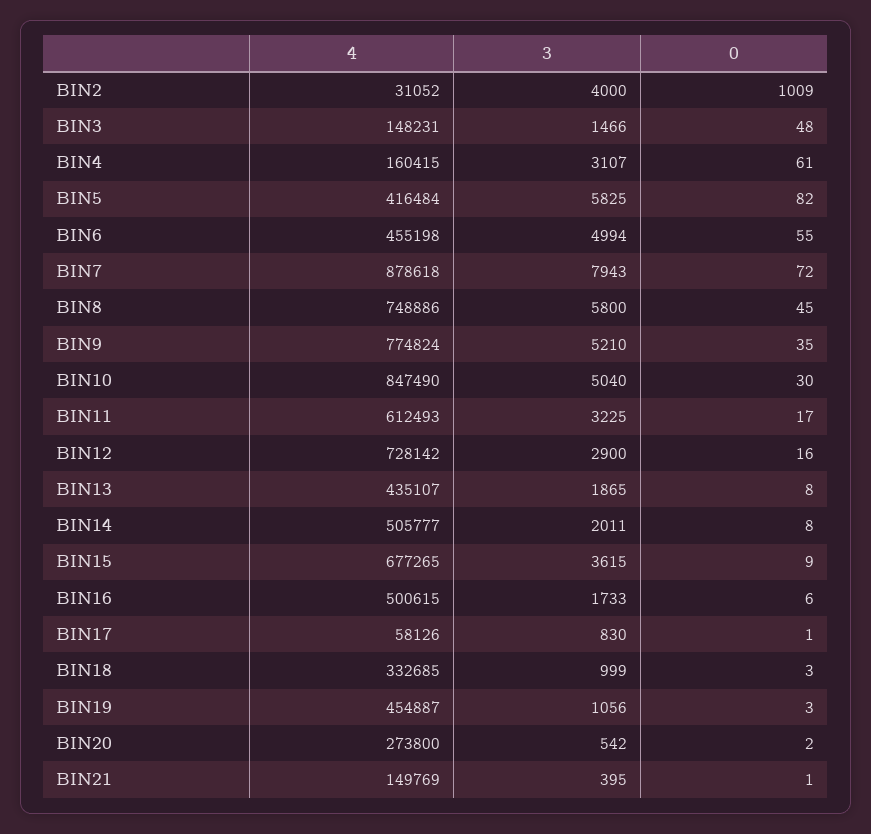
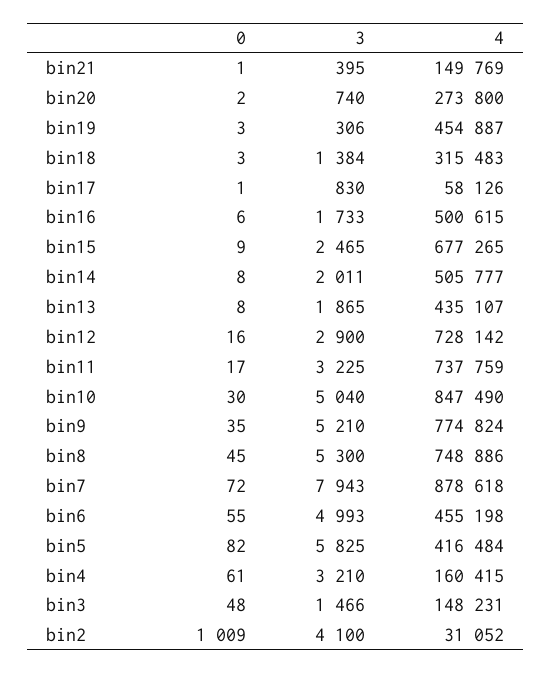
  {
    "4": {
      "BIN2": 31052,
      "BIN3": 148231,
      "BIN4": 160415,
      "BIN5": 416484,
      "BIN6": 455198,
      "BIN7": 878618,
      "BIN8": 748886,
      "BIN9": 774824,
      "BIN10": 847490,
-     "BIN11": 612493,
+     "BIN11": 737759,
      "BIN12": 728142,
      "BIN13": 435107,
      "BIN14": 505777,
      "BIN15": 677265,
      "BIN16": 500615,
      "BIN17": 58126,
-     "BIN18": 332685,
+     "BIN18": 315483,
      "BIN19": 454887,
      "BIN20": 273800,
      "BIN21": 149769
    },
    "3": {
-     "BIN2": 4000,
+     "BIN2": 4100,
      "BIN3": 1466,
-     "BIN4": 3107,
+     "BIN4": 3210,
      "BIN5": 5825,
-     "BIN6": 4994,
+     "BIN6": 4993,
      "BIN7": 7943,
-     "BIN8": 5800,
+     "BIN8": 5300,
      "BIN9": 5210,
      "BIN10": 5040,
      "BIN11": 3225,
      "BIN12": 2900,
      "BIN13": 1865,
      "BIN14": 2011,
-     "BIN15": 3615,
+     "BIN15": 2465,
      "BIN16": 1733,
      "BIN17": 830,
-     "BIN18": 999,
+     "BIN18": 1384,
-     "BIN19": 1056,
+     "BIN19": 306,
-     "BIN20": 542,
+     "BIN20": 740,
      "BIN21": 395
    },
    "0": {
      "BIN2": 1009,
      "BIN3": 48,
      "BIN4": 61,
      "BIN5": 82,
      "BIN6": 55,
      "BIN7": 72,
      "BIN8": 45,
      "BIN9": 35,
      "BIN10": 30,
      "BIN11": 17,
      "BIN12": 16,
      "BIN13": 8,
      "BIN14": 8,
      "BIN15": 9,
      "BIN16": 6,
      "BIN17": 1,
      "BIN18": 3,
      "BIN19": 3,
      "BIN20": 2,
      "BIN21": 1
    }
  }

